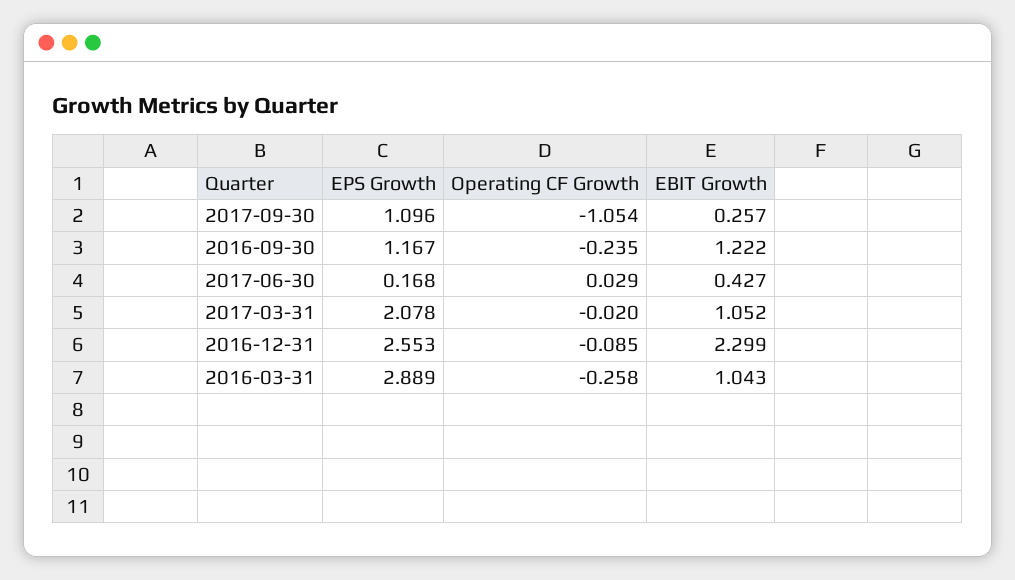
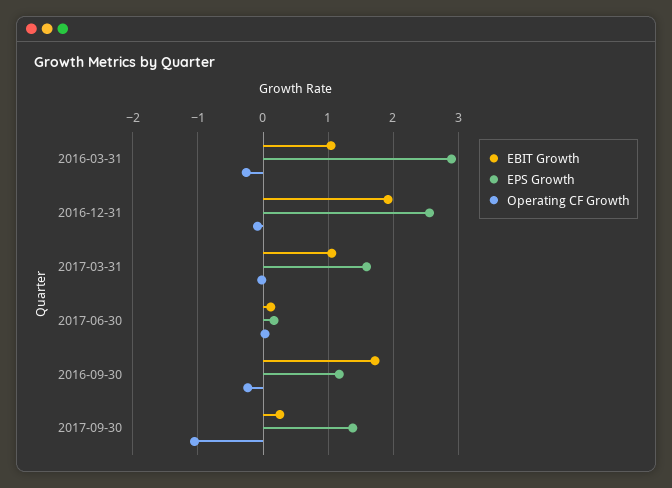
  {
    "EPS Growth": {
-     "2017-09-30": 1.096,
+     "2017-09-30": 1.4,
      "2016-09-30": 1.167,
      "2017-06-30": 0.168,
-     "2017-03-31": 2.078,
+     "2017-03-31": 1.6,
      "2016-12-31": 2.553,
      "2016-03-31": 2.889
    },
    "Operating CF Growth": {
      "2017-09-30": -1.054,
      "2016-09-30": -0.235,
      "2017-06-30": 0.029,
      "2017-03-31": -0.02,
      "2016-12-31": -0.085,
      "2016-03-31": -0.258
    },
    "EBIT Growth": {
      "2017-09-30": 0.257,
-     "2016-09-30": 1.222,
+     "2016-09-30": 1.7,
-     "2017-06-30": 0.427,
+     "2017-06-30": 0.1,
      "2017-03-31": 1.052,
-     "2016-12-31": 2.299,
+     "2016-12-31": 1.9,
      "2016-03-31": 1.043
    }
  }

